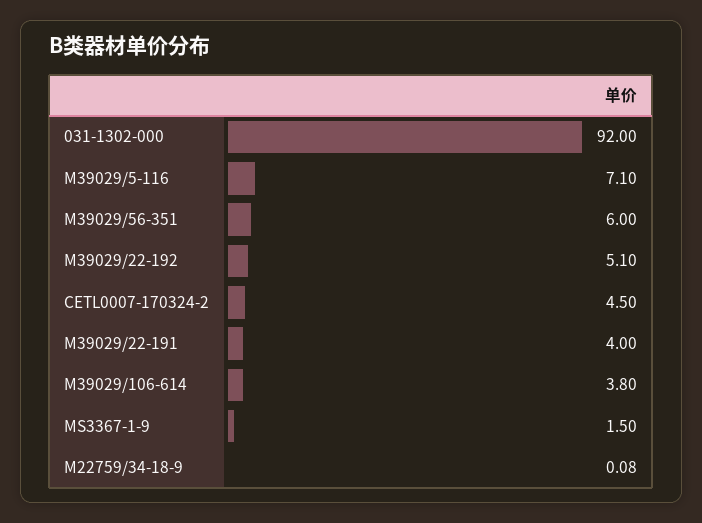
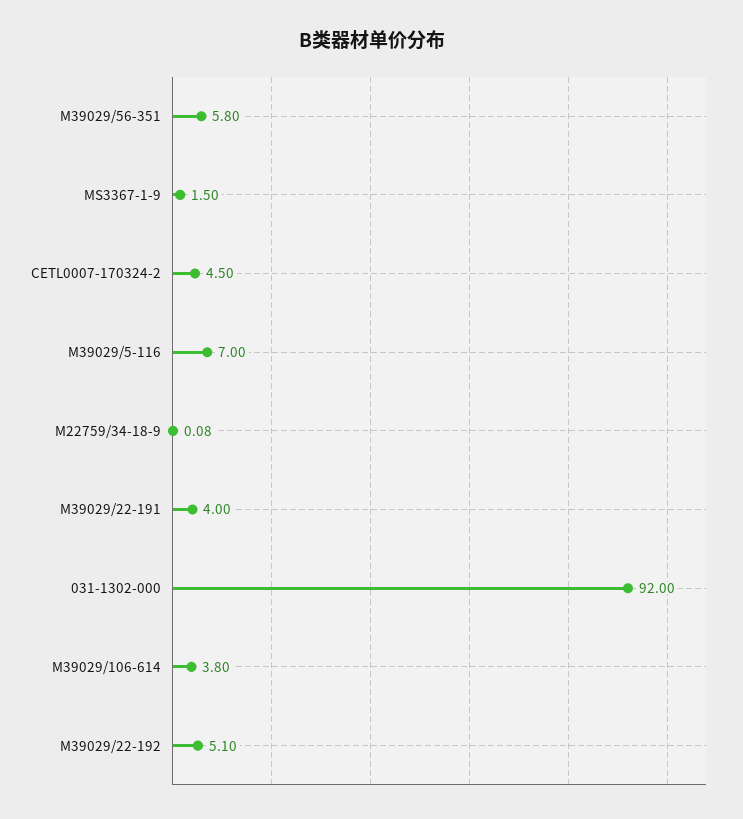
  {
    "031-1302-000": 92,
-   "M39029/5-116": 7.1,
+   "M39029/5-116": 7,
-   "M39029/56-351": 6,
+   "M39029/56-351": 5.8,
    "M39029/22-192": 5.1,
    "CETL0007-170324-2": 4.5,
    "M39029/22-191": 4,
    "M39029/106-614": 3.8,
    "MS3367-1-9": 1.5,
    "M22759/34-18-9": 0.08
  }

